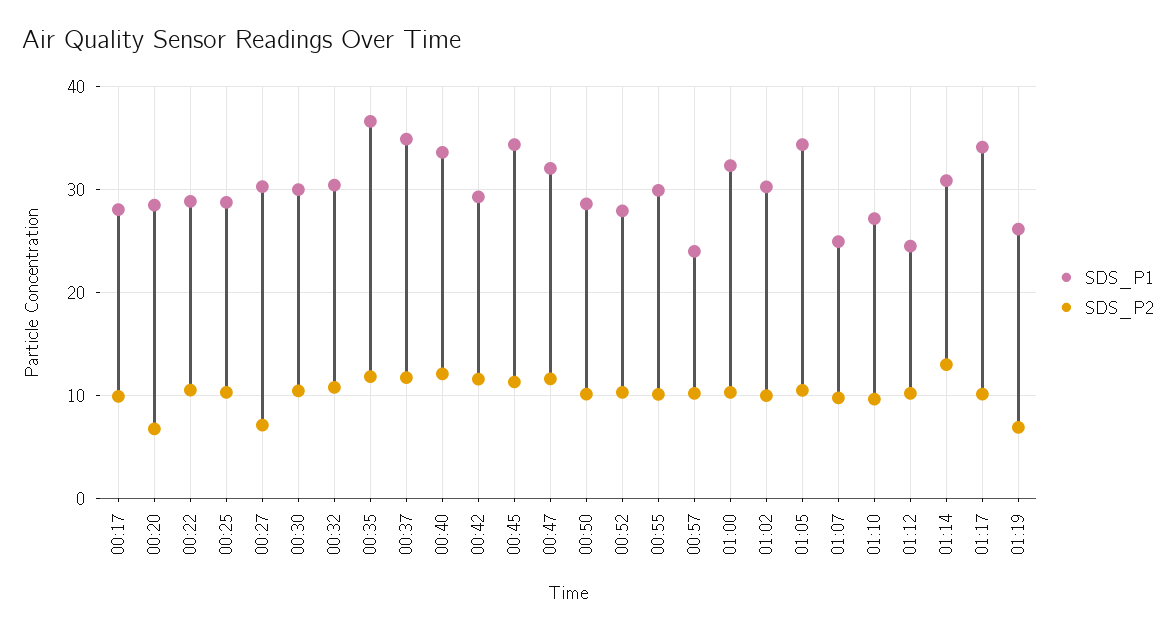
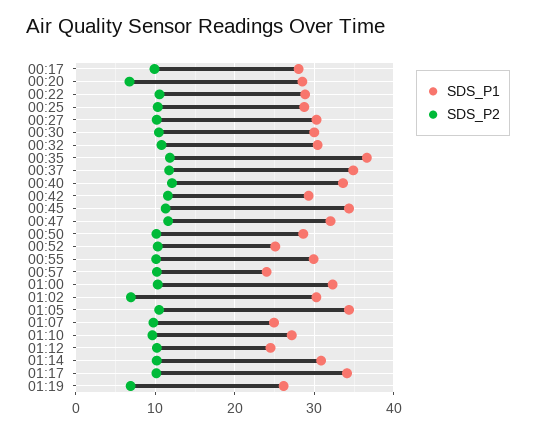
  {
    "SDS_P1": {
      "00:17": 28,
      "00:20": 28,
      "00:22": 29,
      "00:25": 29,
      "00:27": 30,
      "00:30": 30,
      "00:32": 30,
      "00:35": 37,
      "00:37": 35,
      "00:40": 34,
      "00:42": 29,
      "00:45": 34,
      "00:47": 32,
      "00:50": 29,
-     "00:52": 28,
+     "00:52": 25,
      "00:55": 30,
      "00:57": 24,
      "01:00": 32,
      "01:02": 30,
      "01:05": 34,
      "01:07": 25,
      "01:10": 27,
      "01:12": 24,
      "01:14": 31,
      "01:17": 34,
      "01:19": 26
    },
    "SDS_P2": {
      "00:17": 10,
      "00:20": 7,
      "00:22": 11,
      "00:25": 10,
-     "00:27": 7,
+     "00:27": 10,
      "00:30": 10,
      "00:32": 11,
      "00:35": 12,
      "00:37": 12,
      "00:40": 12,
      "00:42": 12,
      "00:45": 11,
      "00:47": 12,
      "00:50": 10,
      "00:52": 10,
      "00:55": 10,
      "00:57": 10,
      "01:00": 10,
-     "01:02": 10,
+     "01:02": 7,
      "01:05": 10,
      "01:07": 10,
      "01:10": 10,
      "01:12": 10,
-     "01:14": 13,
+     "01:14": 10,
      "01:17": 10,
      "01:19": 7
    }
  }

